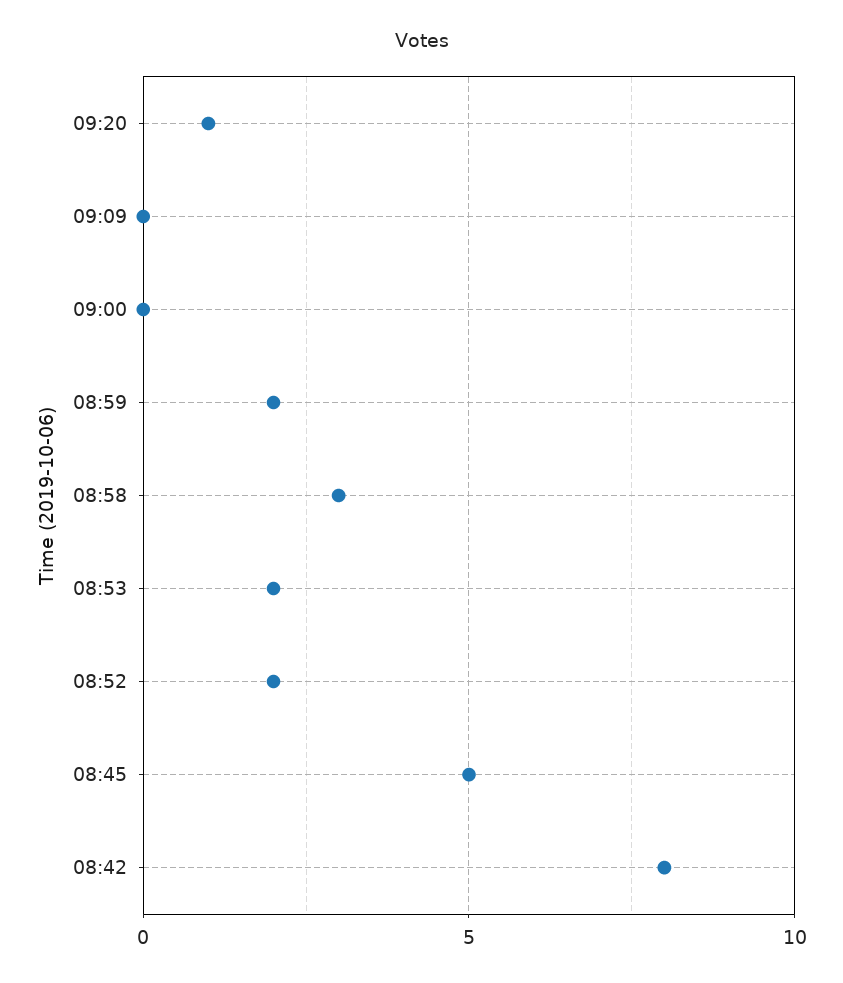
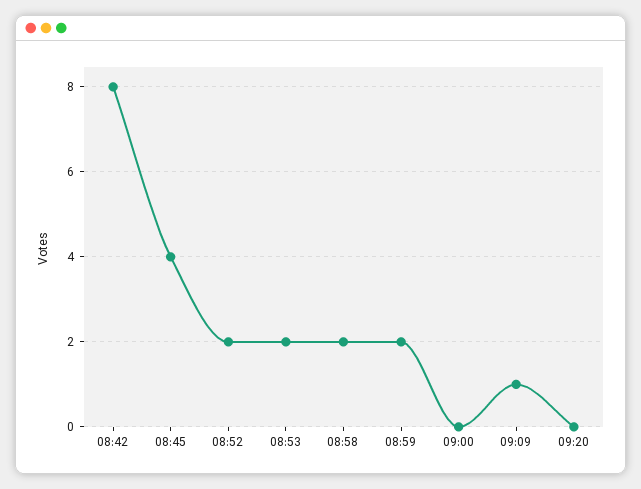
  {
-   "09:20": 1,
+   "09:20": 0,
-   "09:09": 0,
+   "09:09": 1,
    "09:00": 0,
    "08:59": 2,
-   "08:58": 3,
+   "08:58": 2,
    "08:53": 2,
    "08:52": 2,
-   "08:45": 5,
+   "08:45": 4,
    "08:42": 8
  }

